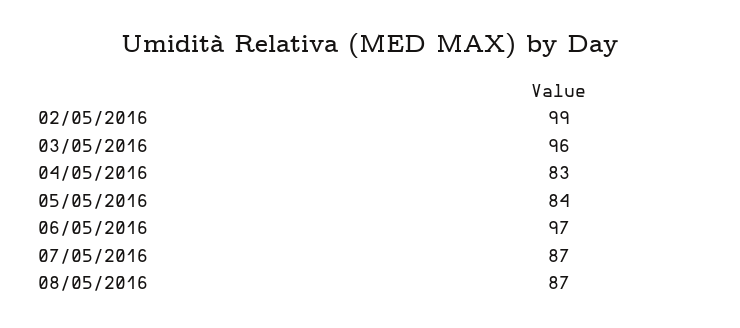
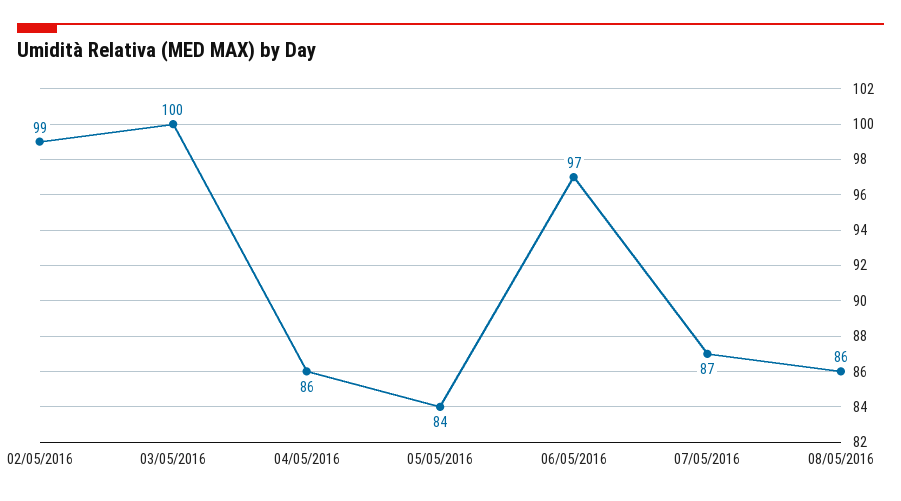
  {
    "02/05/2016": 99,
-   "03/05/2016": 96,
+   "03/05/2016": 100,
-   "04/05/2016": 83,
+   "04/05/2016": 86,
    "05/05/2016": 84,
    "06/05/2016": 97,
    "07/05/2016": 87,
-   "08/05/2016": 87
+   "08/05/2016": 86
  }

